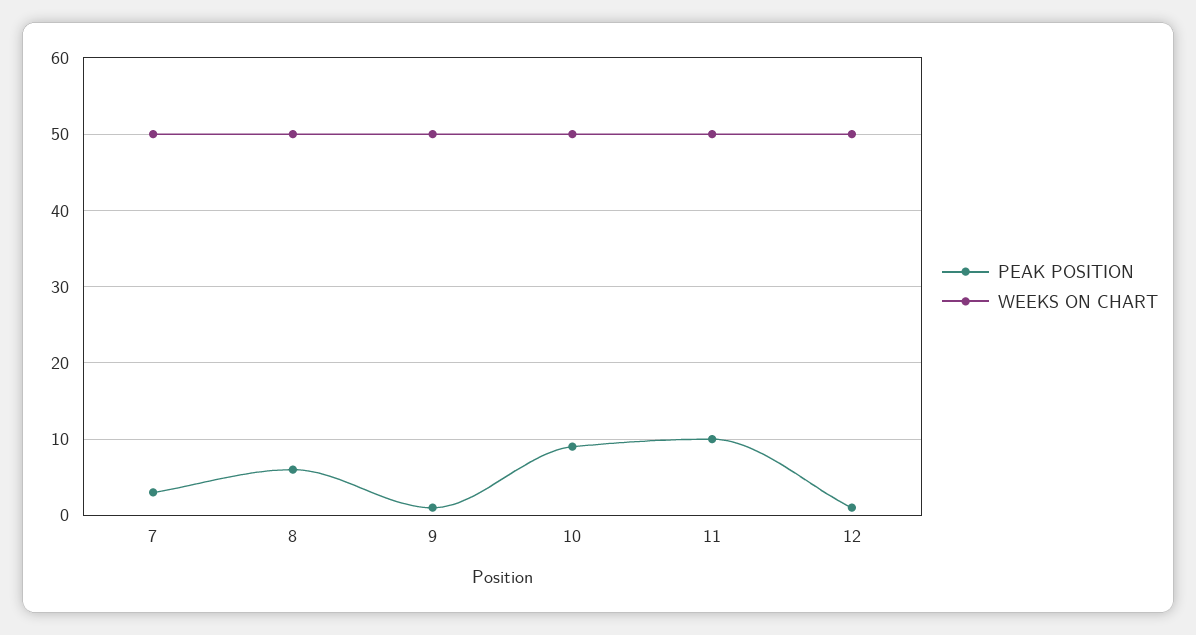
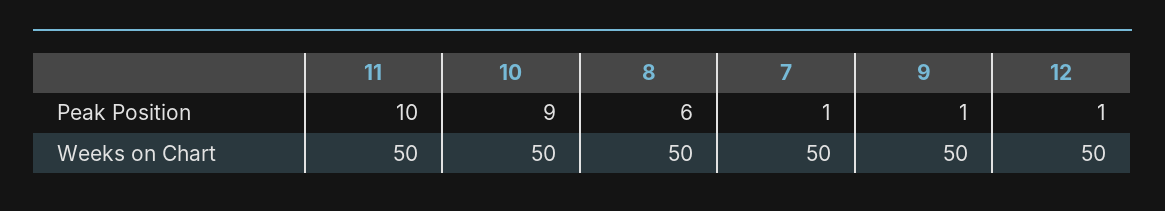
  {
    "PEAK POSITION": {
-     "7": 3,
+     "7": 1,
      "8": 6,
      "9": 1,
      "10": 9,
      "11": 10,
      "12": 1
    },
    "WEEKS ON CHART": {
      "7": 50,
      "8": 50,
      "9": 50,
      "10": 50,
      "11": 50,
      "12": 50
    }
  }

